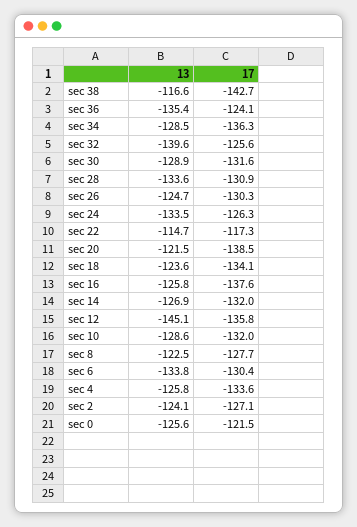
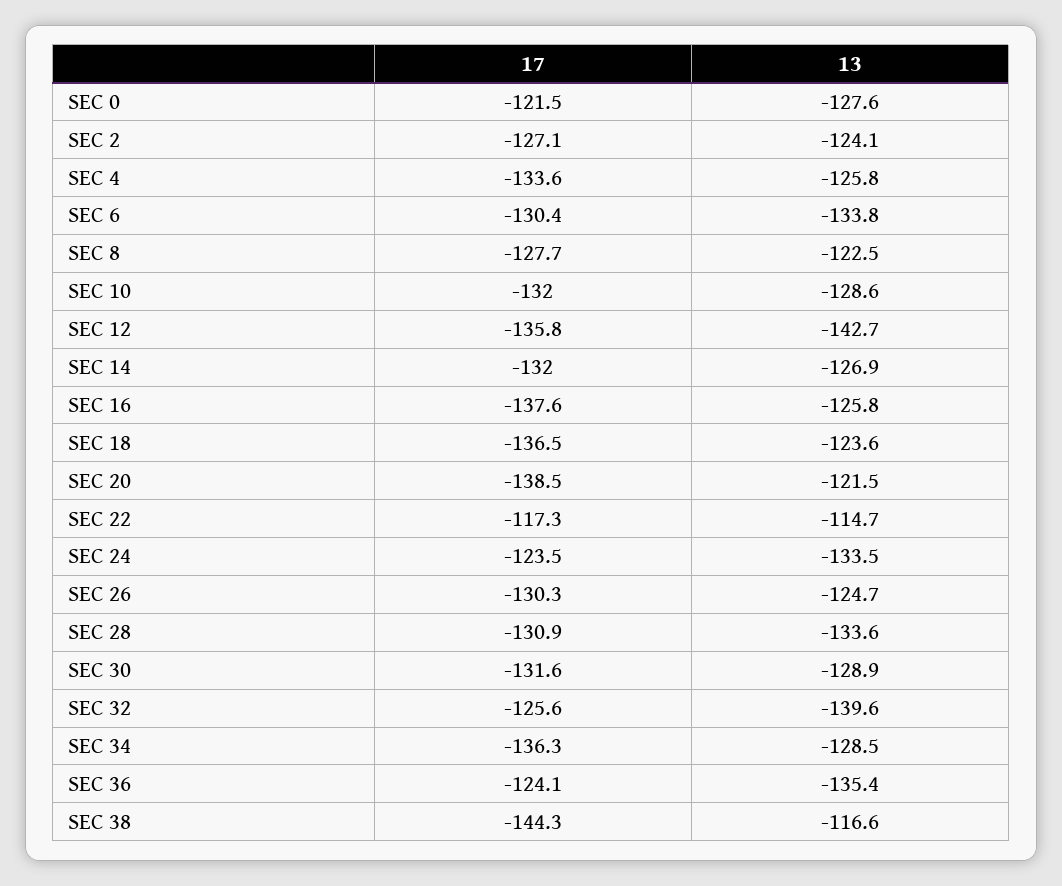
  {
    "13": {
      "sec 38": -116.6,
      "sec 36": -135.4,
      "sec 34": -128.5,
      "sec 32": -139.6,
      "sec 30": -128.9,
      "sec 28": -133.6,
      "sec 26": -124.7,
      "sec 24": -133.5,
      "sec 22": -114.7,
      "sec 20": -121.5,
      "sec 18": -123.6,
      "sec 16": -125.8,
      "sec 14": -126.9,
-     "sec 12": -145.1,
+     "sec 12": -142.7,
      "sec 10": -128.6,
      "sec 8": -122.5,
      "sec 6": -133.8,
      "sec 4": -125.8,
      "sec 2": -124.1,
-     "sec 0": -125.6
+     "sec 0": -127.6
    },
    "17": {
-     "sec 38": -142.7,
+     "sec 38": -144.3,
      "sec 36": -124.1,
      "sec 34": -136.3,
      "sec 32": -125.6,
      "sec 30": -131.6,
      "sec 28": -130.9,
      "sec 26": -130.3,
-     "sec 24": -126.3,
+     "sec 24": -123.5,
      "sec 22": -117.3,
      "sec 20": -138.5,
-     "sec 18": -134.1,
+     "sec 18": -136.5,
      "sec 16": -137.6,
      "sec 14": -132,
      "sec 12": -135.8,
      "sec 10": -132,
      "sec 8": -127.7,
      "sec 6": -130.4,
      "sec 4": -133.6,
      "sec 2": -127.1,
      "sec 0": -121.5
    }
  }

